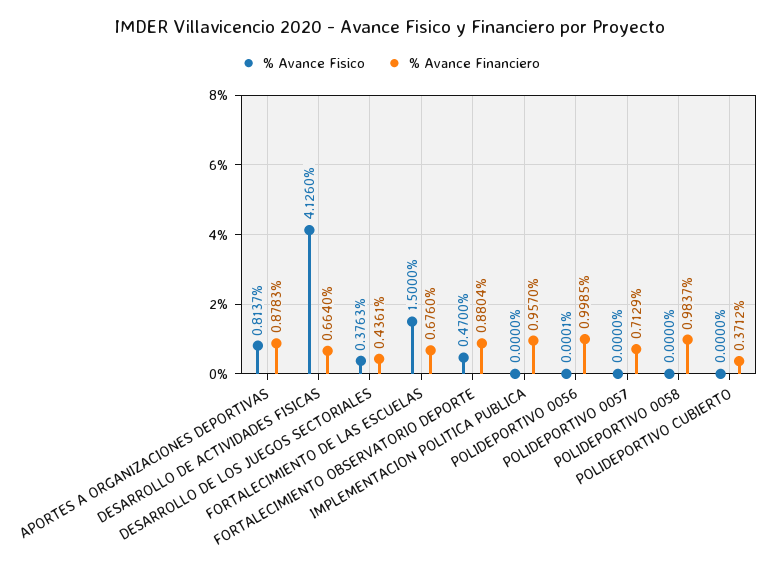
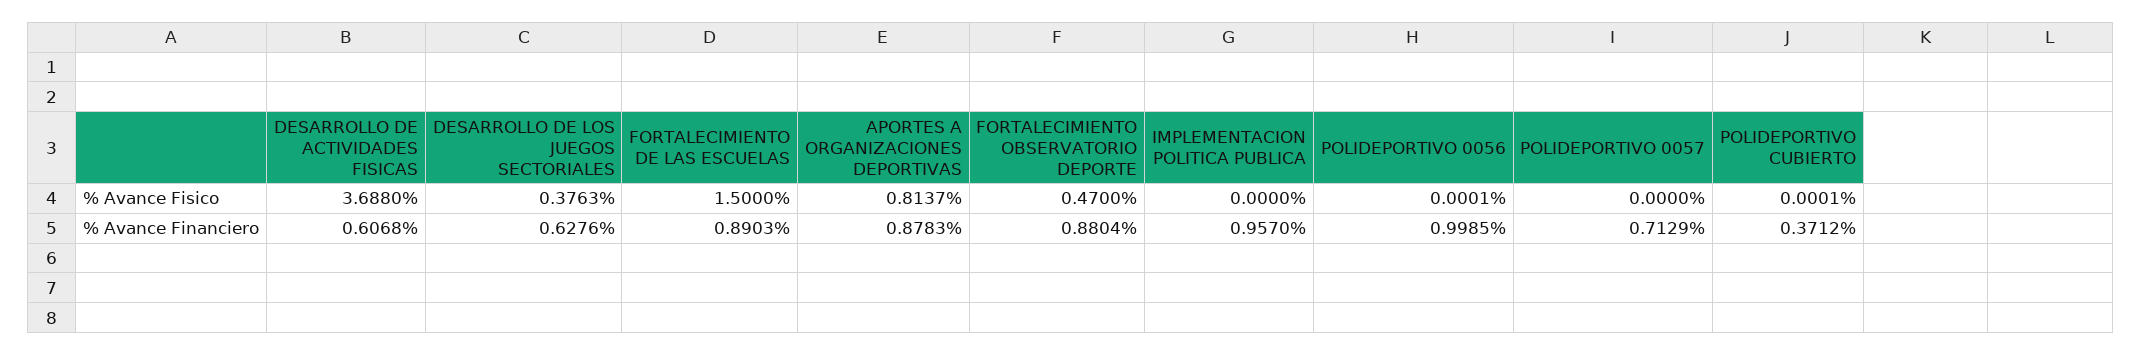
  {
    "% Avance Fisico": {
      "APORTES A ORGANIZACIONES DEPORTIVAS": 0.8137,
-     "DESARROLLO DE ACTIVIDADES FISICAS": 4.126,
+     "DESARROLLO DE ACTIVIDADES FISICAS": 3.688,
      "DESARROLLO DE LOS JUEGOS SECTORIALES": 0.3763,
      "FORTALECIMIENTO DE LAS ESCUELAS": 1.5,
      "FORTALECIMIENTO OBSERVATORIO DEPORTE": 0.47,
      "IMPLEMENTACION POLITICA PUBLICA": 0,
      "POLIDEPORTIVO 0056": 0.0001,
      "POLIDEPORTIVO 0057": 0,
-     "POLIDEPORTIVO 0058": 0,
-     "POLIDEPORTIVO CUBIERTO": 0
+     "POLIDEPORTIVO CUBIERTO": 0.0001
    },
    "% Avance Financiero": {
      "APORTES A ORGANIZACIONES DEPORTIVAS": 0.8783,
-     "DESARROLLO DE ACTIVIDADES FISICAS": 0.664,
+     "DESARROLLO DE ACTIVIDADES FISICAS": 0.6068,
-     "DESARROLLO DE LOS JUEGOS SECTORIALES": 0.4361,
+     "DESARROLLO DE LOS JUEGOS SECTORIALES": 0.6276,
-     "FORTALECIMIENTO DE LAS ESCUELAS": 0.676,
+     "FORTALECIMIENTO DE LAS ESCUELAS": 0.8903,
      "FORTALECIMIENTO OBSERVATORIO DEPORTE": 0.8804,
      "IMPLEMENTACION POLITICA PUBLICA": 0.957,
      "POLIDEPORTIVO 0056": 0.9985,
      "POLIDEPORTIVO 0057": 0.7129,
-     "POLIDEPORTIVO 0058": 0.9837,
      "POLIDEPORTIVO CUBIERTO": 0.3712
    }
  }

